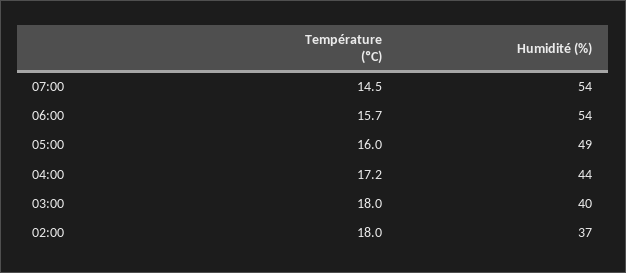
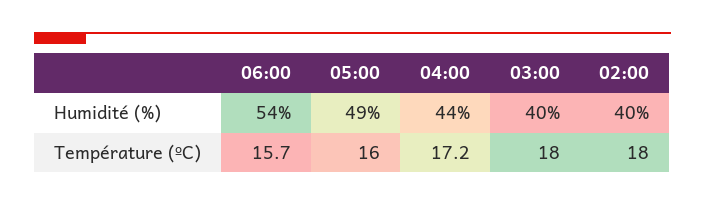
  {
    "Température (ºC)": {
-     "07:00": 14.5,
      "06:00": 15.7,
      "05:00": 16,
      "04:00": 17.2,
      "03:00": 18,
      "02:00": 18
    },
    "Humidité (%)": {
-     "07:00": 54,
      "06:00": 54,
      "05:00": 49,
      "04:00": 44,
      "03:00": 40,
-     "02:00": 37
+     "02:00": 40
    }
  }

